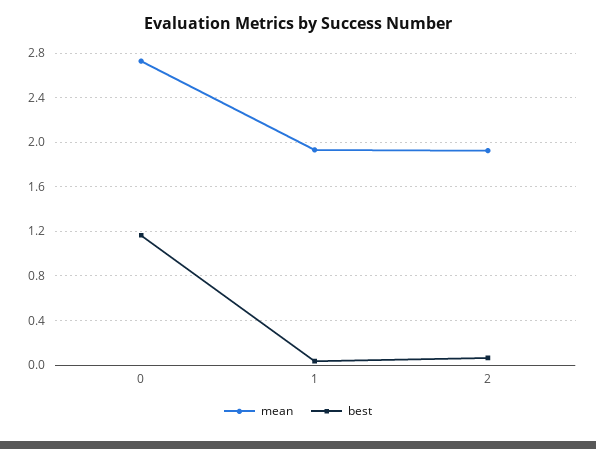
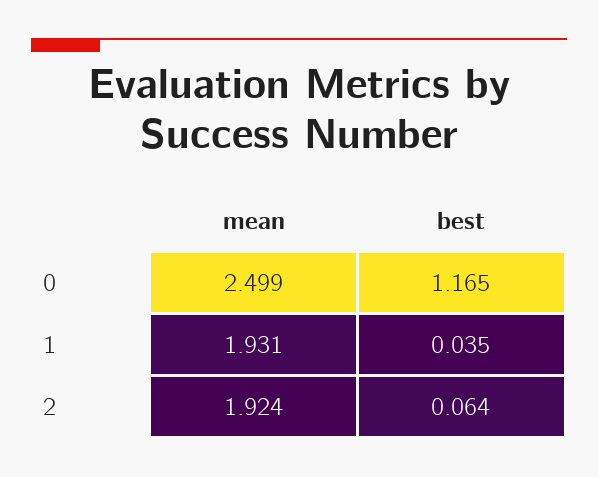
  {
    "mean": {
-     "0": 2.7,
+     "0": 2.499,
      "1": 1.931,
      "2": 1.924
    },
    "best": {
      "0": 1.165,
      "1": 0.035,
      "2": 0.064
    }
  }

